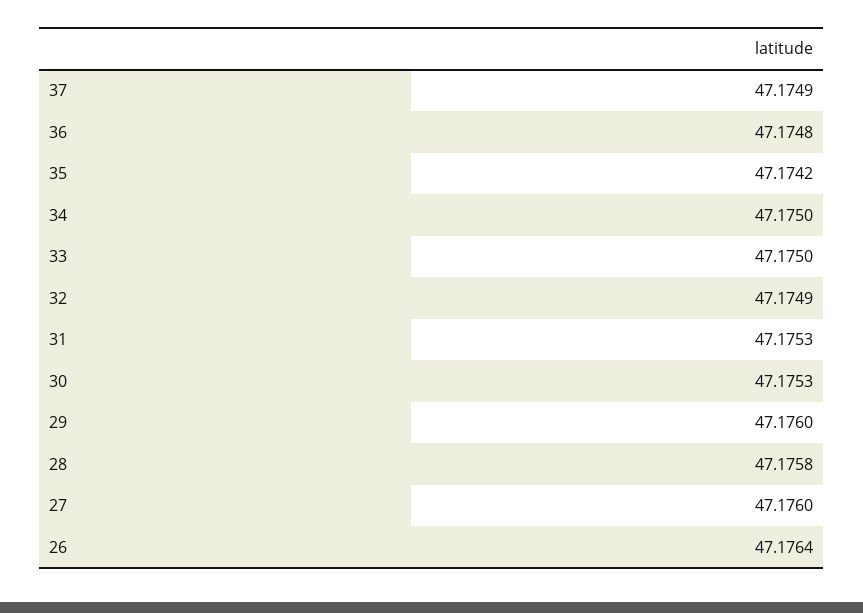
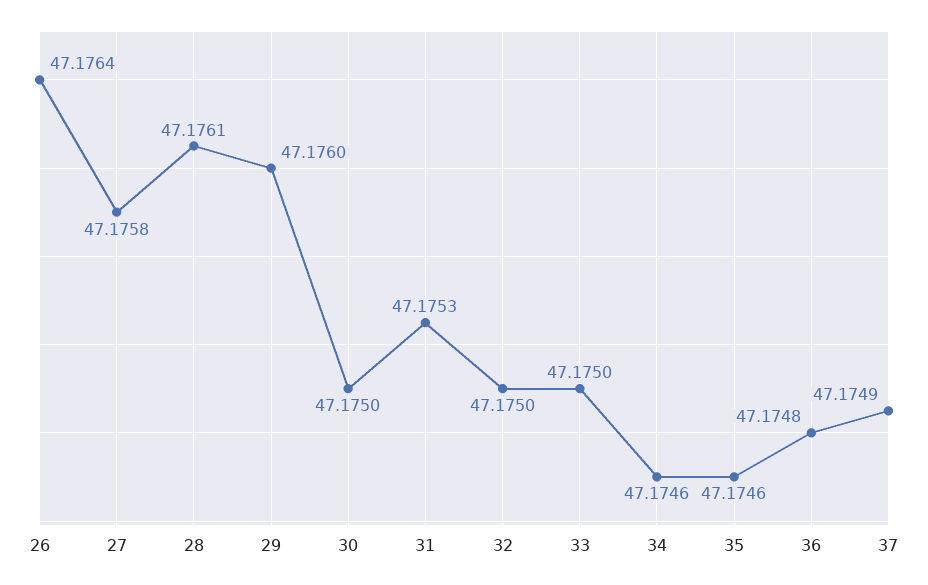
  {
    "37": 47.1749,
    "36": 47.1748,
-   "35": 47.1742,
+   "35": 47.1746,
-   "34": 47.175,
+   "34": 47.1746,
    "33": 47.175,
-   "32": 47.1749,
+   "32": 47.175,
    "31": 47.1753,
-   "30": 47.1753,
+   "30": 47.175,
    "29": 47.176,
-   "28": 47.1758,
+   "28": 47.1761,
-   "27": 47.176,
+   "27": 47.1758,
    "26": 47.1764
  }

